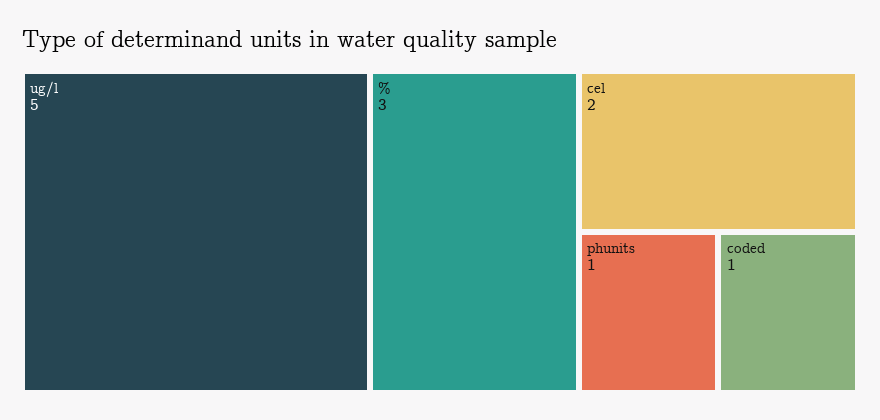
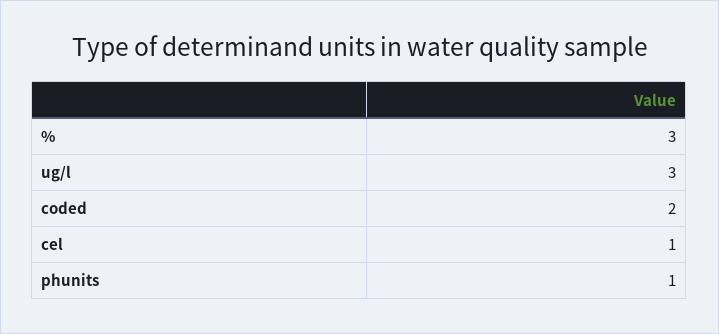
  {
-   "ug/l": 5,
+   "ug/l": 3,
    "%": 3,
-   "cel": 2,
+   "cel": 1,
    "phunits": 1,
-   "coded": 1
+   "coded": 2
  }

